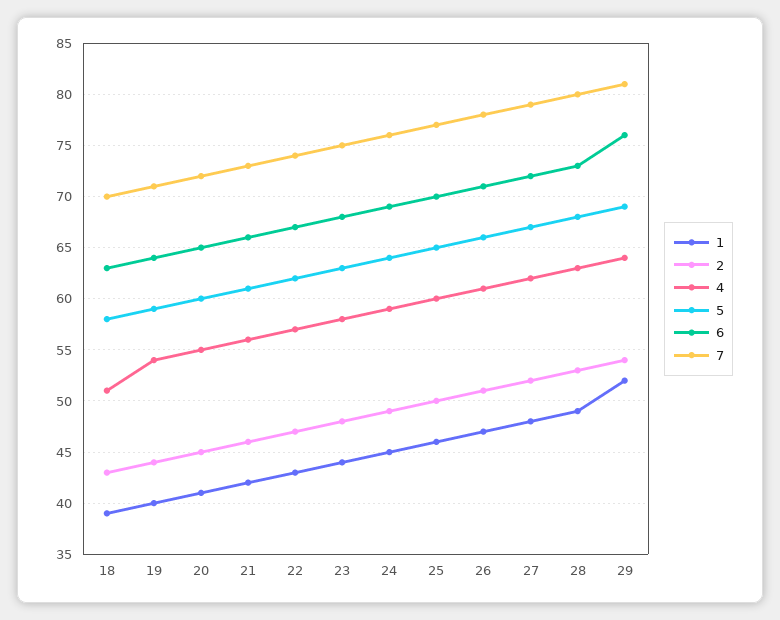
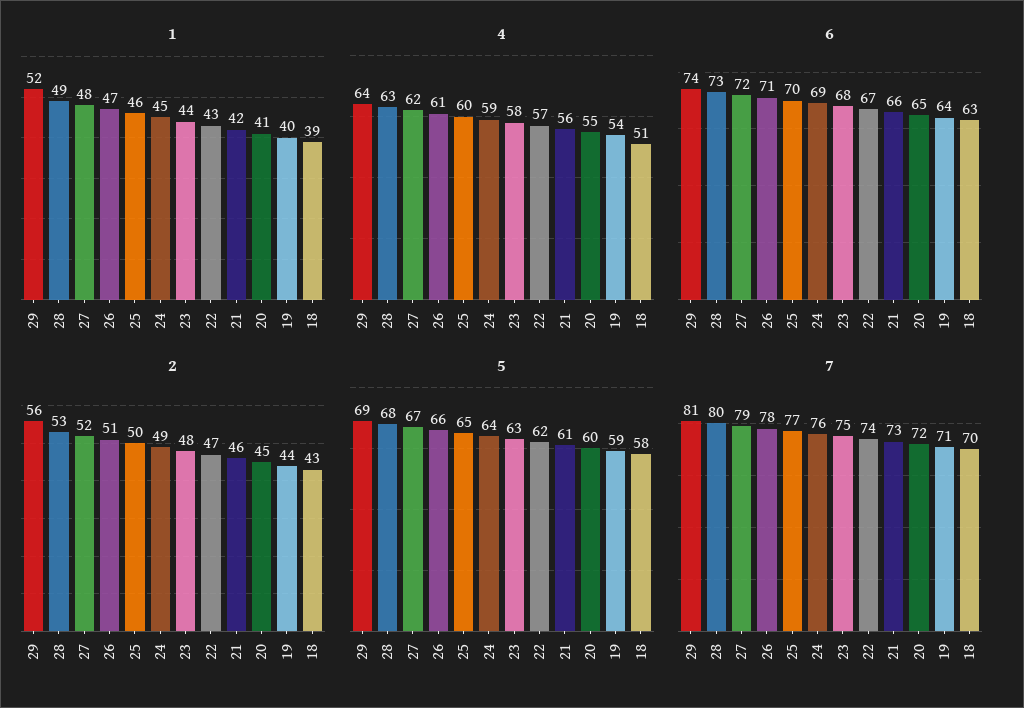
  {
    "1": {
      "18": 39,
      "19": 40,
      "20": 41,
      "21": 42,
      "22": 43,
      "23": 44,
      "24": 45,
      "25": 46,
      "26": 47,
      "27": 48,
      "28": 49,
      "29": 52
    },
    "2": {
      "18": 43,
      "19": 44,
      "20": 45,
      "21": 46,
      "22": 47,
      "23": 48,
      "24": 49,
      "25": 50,
      "26": 51,
      "27": 52,
      "28": 53,
-     "29": 54
+     "29": 56
    },
    "4": {
      "18": 51,
      "19": 54,
      "20": 55,
      "21": 56,
      "22": 57,
      "23": 58,
      "24": 59,
      "25": 60,
      "26": 61,
      "27": 62,
      "28": 63,
      "29": 64
    },
    "5": {
      "18": 58,
      "19": 59,
      "20": 60,
      "21": 61,
      "22": 62,
      "23": 63,
      "24": 64,
      "25": 65,
      "26": 66,
      "27": 67,
      "28": 68,
      "29": 69
    },
    "6": {
      "18": 63,
      "19": 64,
      "20": 65,
      "21": 66,
      "22": 67,
      "23": 68,
      "24": 69,
      "25": 70,
      "26": 71,
      "27": 72,
      "28": 73,
-     "29": 76
+     "29": 74
    },
    "7": {
      "18": 70,
      "19": 71,
      "20": 72,
      "21": 73,
      "22": 74,
      "23": 75,
      "24": 76,
      "25": 77,
      "26": 78,
      "27": 79,
      "28": 80,
      "29": 81
    }
  }

